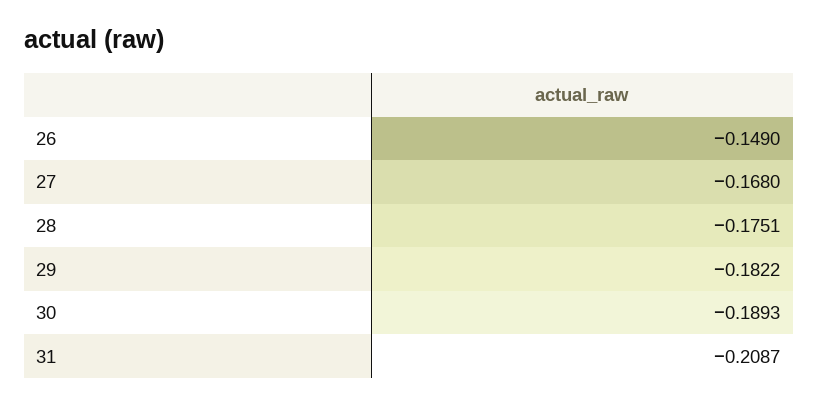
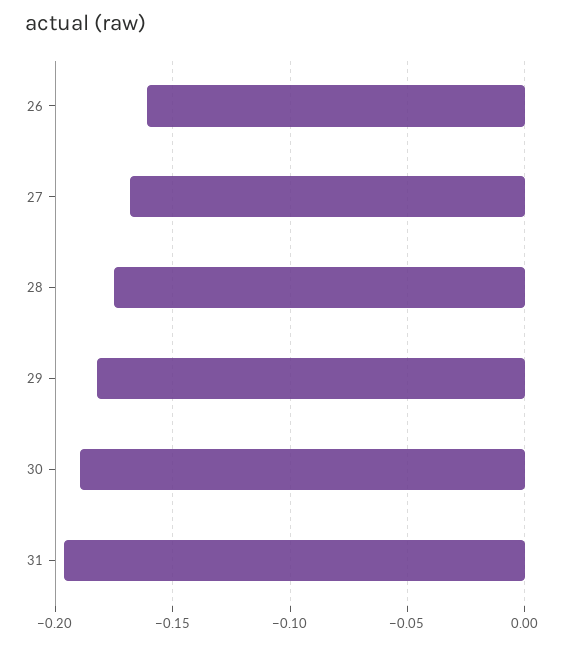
  {
-   "26": -0.149,
+   "26": -0.16,
    "27": -0.168,
    "28": -0.1751,
    "29": -0.1822,
    "30": -0.1893,
-   "31": -0.2087
+   "31": -0.195
  }

